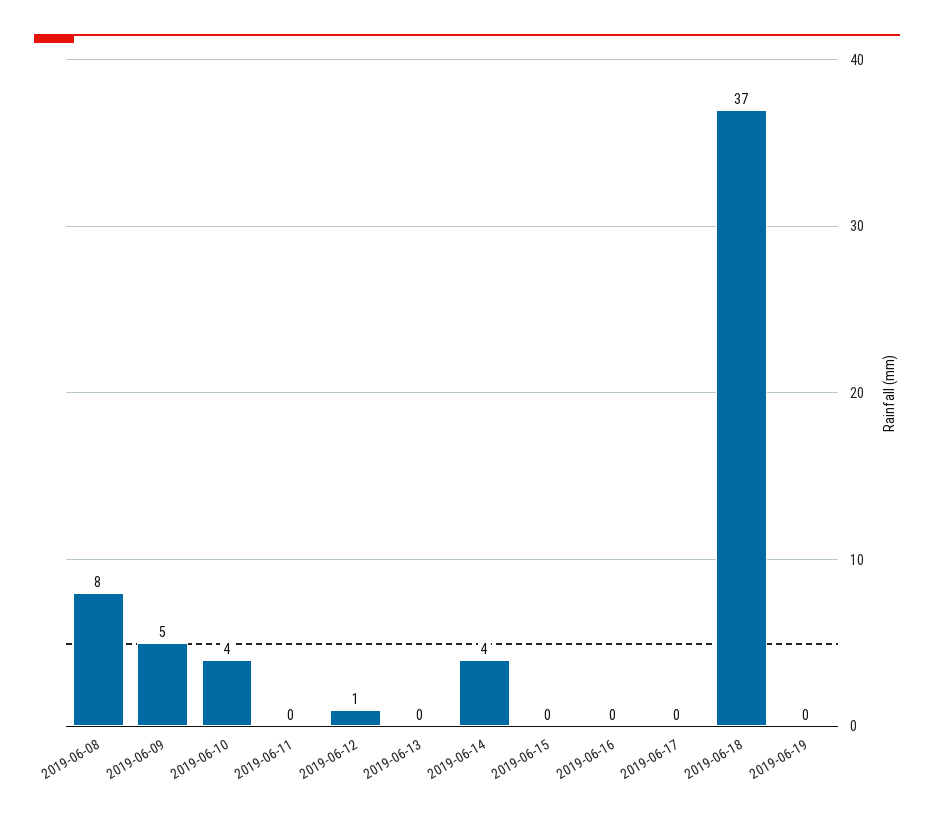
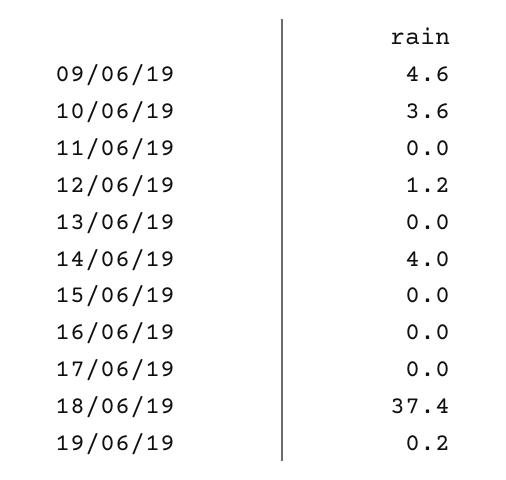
  {
-   "2019-06-08": 8,
    "2019-06-09": 4.6,
    "2019-06-10": 3.6,
    "2019-06-11": 0,
    "2019-06-12": 1.2,
    "2019-06-13": 0,
    "2019-06-14": 4,
    "2019-06-15": 0,
    "2019-06-16": 0,
    "2019-06-17": 0,
    "2019-06-18": 37.4,
    "2019-06-19": 0.2
  }

